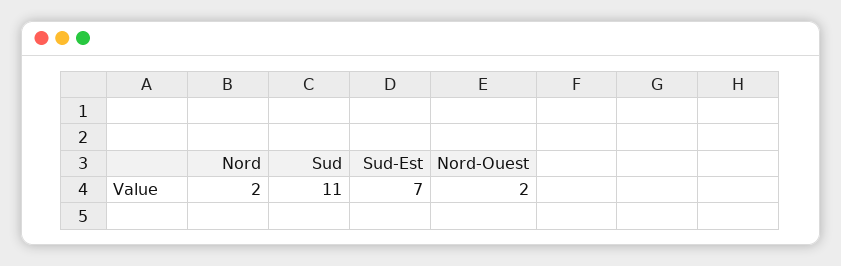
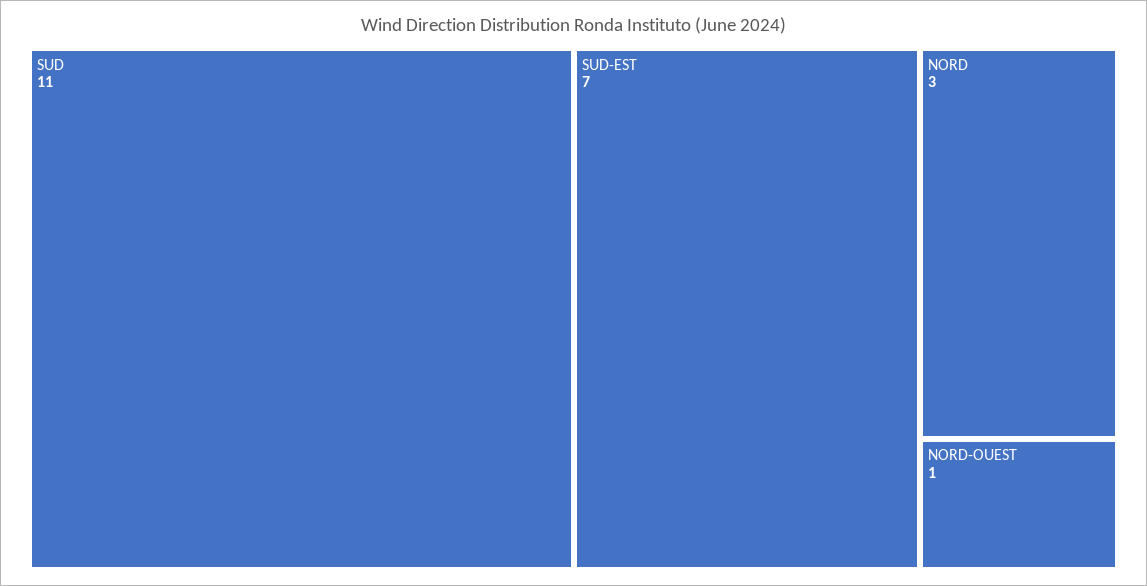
  {
-   "Nord": 2,
+   "Nord": 3,
    "Sud": 11,
    "Sud-Est": 7,
-   "Nord-Ouest": 2
+   "Nord-Ouest": 1
  }

